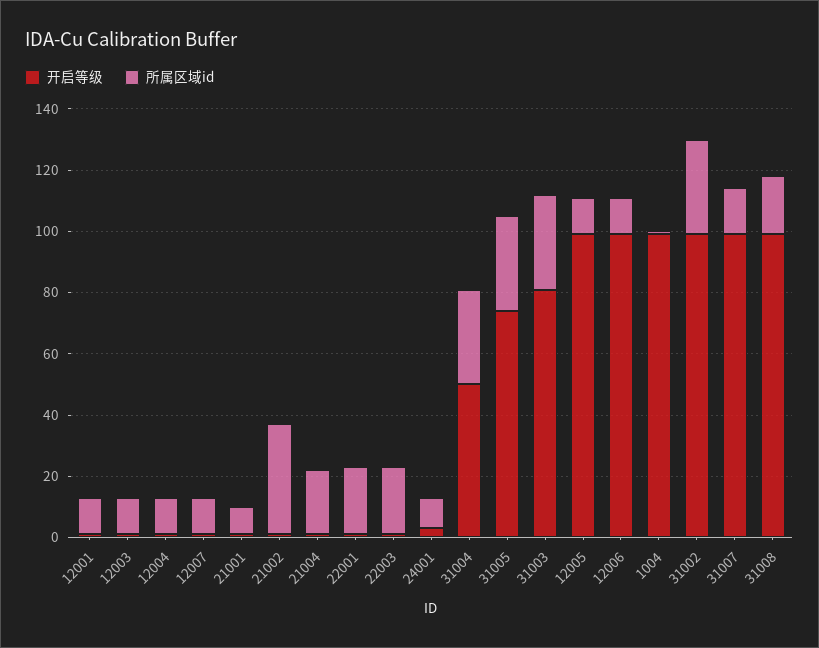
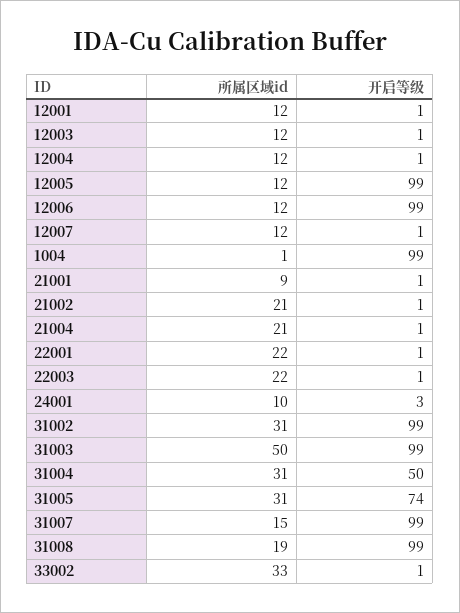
  {
    "开启等级": {
      "12001": 1,
      "12003": 1,
      "12004": 1,
      "12007": 1,
      "21001": 1,
      "21002": 1,
      "21004": 1,
      "22001": 1,
      "22003": 1,
      "24001": 3,
      "31004": 50,
      "31005": 74,
-     "31003": 80,
+     "31003": 99,
      "12005": 99,
      "12006": 99,
      "1004": 99,
      "31002": 99,
      "31007": 99,
-     "31008": 99
+     "31008": 99,
+     "33002": 1
    },
    "所属区域id": {
      "12001": 12,
      "12003": 12,
      "12004": 12,
      "12007": 12,
      "21001": 9,
-     "21002": 35,
+     "21002": 21,
      "21004": 21,
      "22001": 22,
      "22003": 22,
      "24001": 10,
      "31004": 31,
      "31005": 31,
-     "31003": 30,
+     "31003": 50,
      "12005": 12,
      "12006": 12,
      "1004": 1,
      "31002": 31,
      "31007": 15,
-     "31008": 19
+     "31008": 19,
+     "33002": 33
    }
  }

